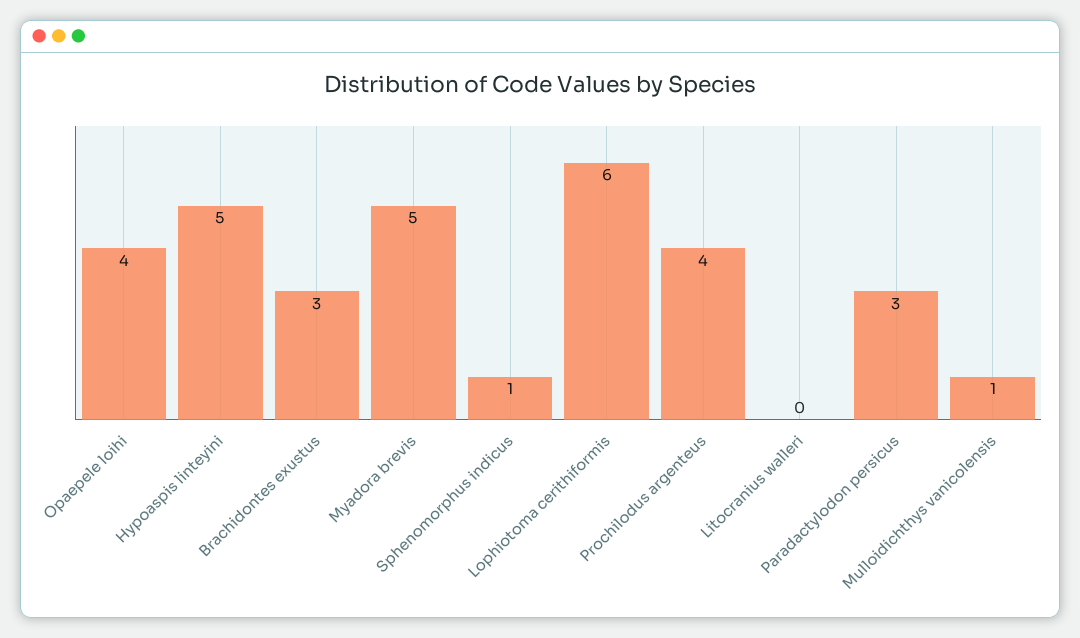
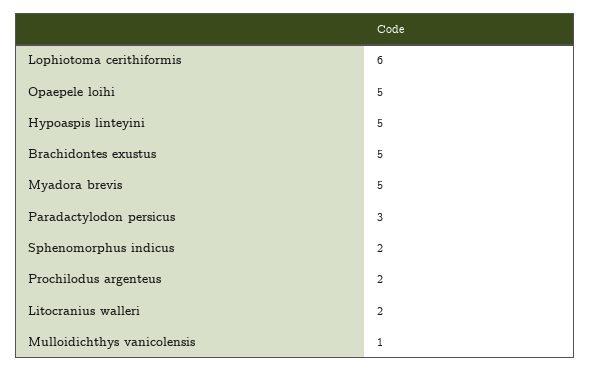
  {
-   "Opaepele loihi": 4,
+   "Opaepele loihi": 5,
    "Hypoaspis linteyini": 5,
-   "Brachidontes exustus": 3,
+   "Brachidontes exustus": 5,
    "Myadora brevis": 5,
-   "Sphenomorphus indicus": 1,
+   "Sphenomorphus indicus": 2,
    "Lophiotoma cerithiformis": 6,
-   "Prochilodus argenteus": 4,
+   "Prochilodus argenteus": 2,
-   "Litocranius walleri": 0,
+   "Litocranius walleri": 2,
    "Paradactylodon persicus": 3,
    "Mulloidichthys vanicolensis": 1
  }

